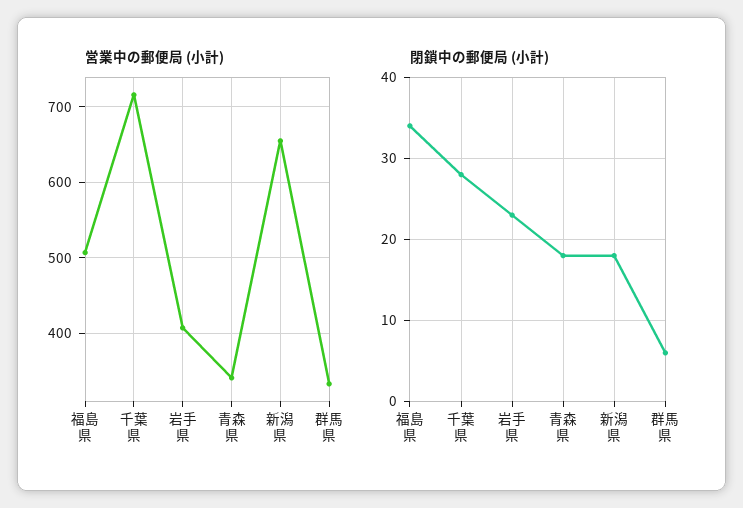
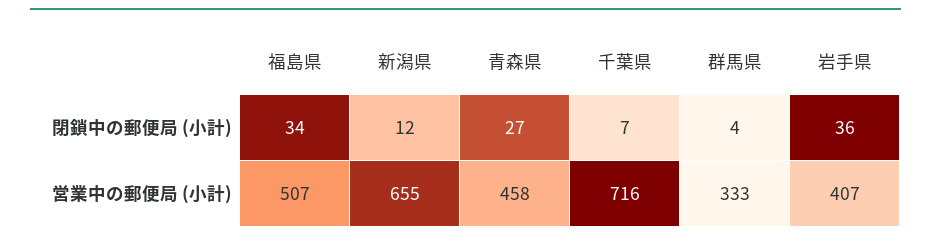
  {
    "営業中の郵便局 (小計)": {
      "福島県": 507,
      "千葉県": 716,
      "岩手県": 407,
-     "青森県": 340,
+     "青森県": 458,
      "新潟県": 655,
      "群馬県": 333
    },
    "閉鎖中の郵便局 (小計)": {
      "福島県": 34,
-     "千葉県": 28,
+     "千葉県": 7,
-     "岩手県": 23,
+     "岩手県": 36,
-     "青森県": 18,
+     "青森県": 27,
-     "新潟県": 18,
+     "新潟県": 12,
-     "群馬県": 6
+     "群馬県": 4
    }
  }

